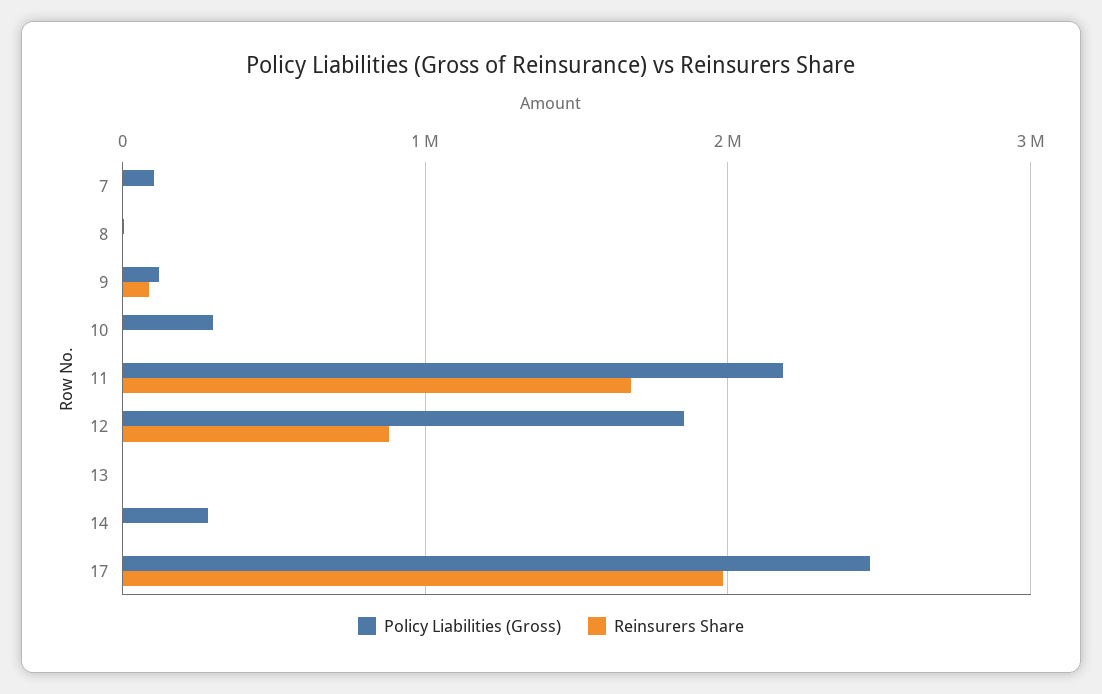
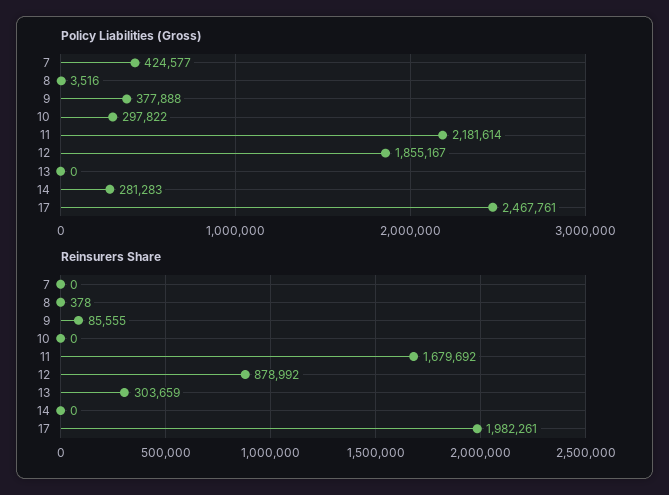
  {
    "Policy Liabilities (Gross)": {
-     "7": 100000,
+     "7": 424577,
      "8": 3516,
-     "9": 100000,
+     "9": 377888,
      "10": 297822,
      "11": 2181614,
      "12": 1855167,
      "13": 0,
      "14": 281283,
      "17": 2467761
    },
    "Reinsurers Share": {
      "7": 0,
      "8": 378,
      "9": 85555,
      "10": 0,
      "11": 1679692,
      "12": 878992,
-     "13": 0,
+     "13": 303659,
      "14": 0,
      "17": 1982261
    }
  }

